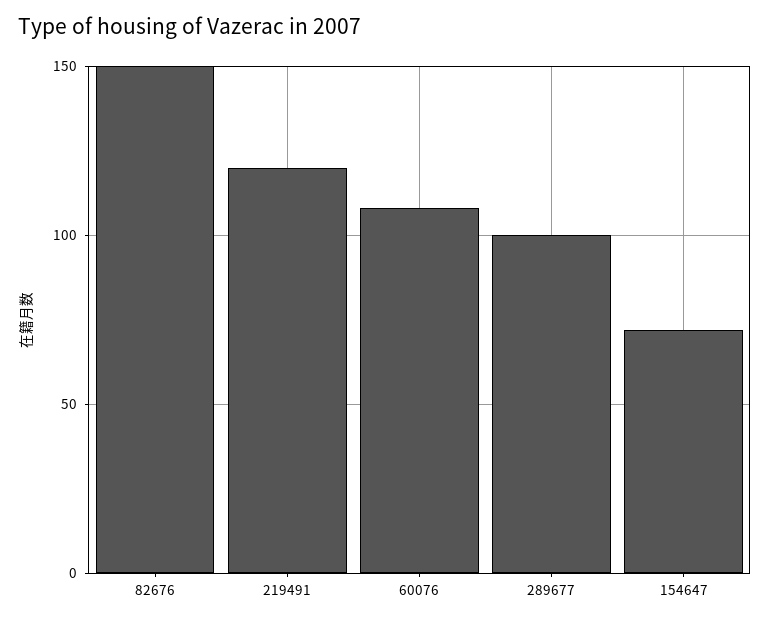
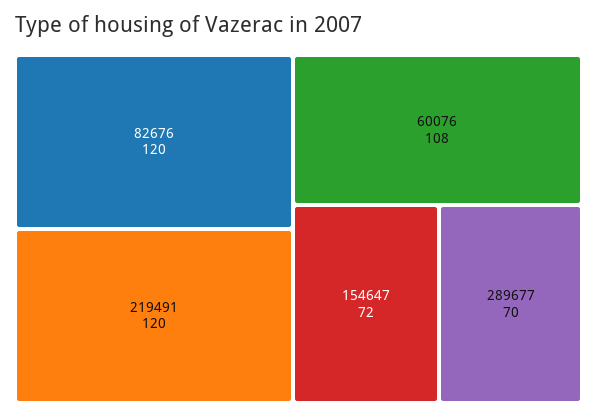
  {
-   "82676": 150,
+   "82676": 120,
    "219491": 120,
    "60076": 108,
-   "289677": 100,
+   "289677": 70,
    "154647": 72
  }

